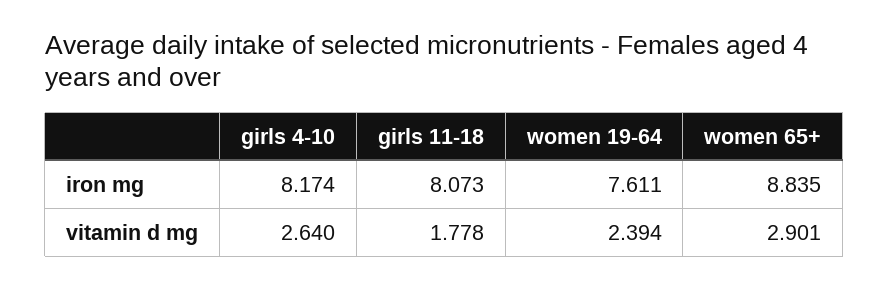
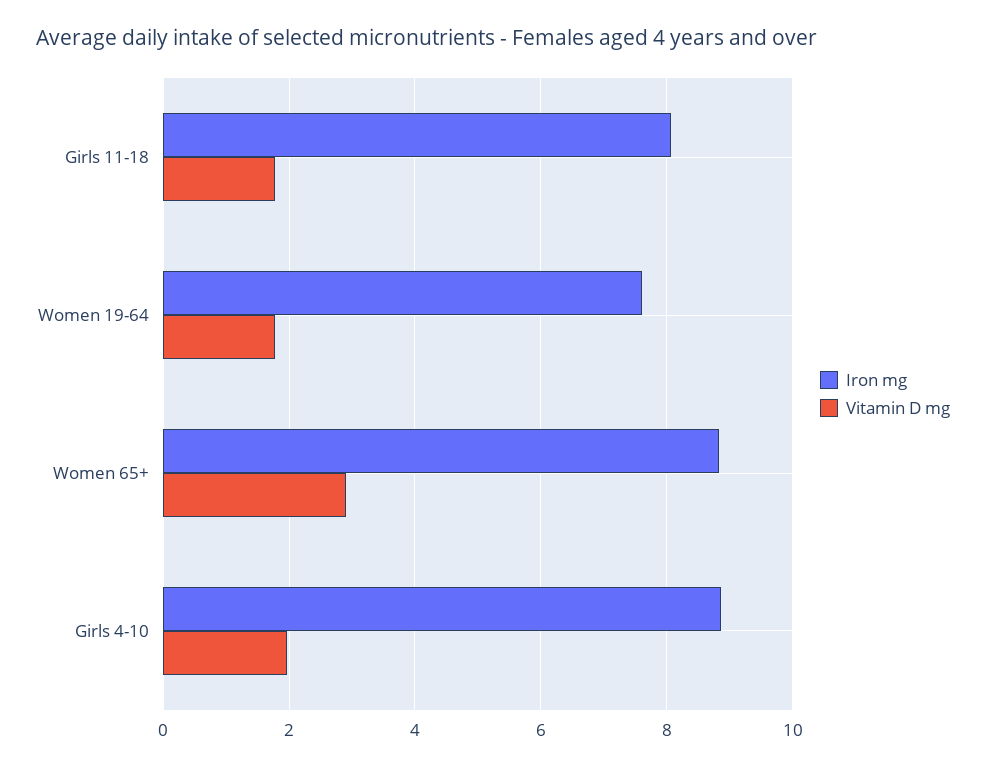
  {
    "iron mg": {
-     "girls 4-10": 8.174,
+     "girls 4-10": 8.8,
      "girls 11-18": 8.073,
      "women 19-64": 7.611,
      "women 65+": 8.835
    },
    "vitamin d mg": {
-     "girls 4-10": 2.64,
+     "girls 4-10": 2,
      "girls 11-18": 1.778,
-     "women 19-64": 2.394,
+     "women 19-64": 1.8,
      "women 65+": 2.901
    }
  }

